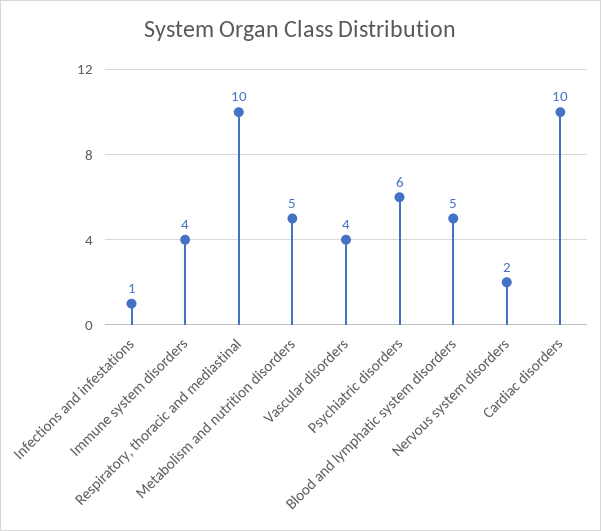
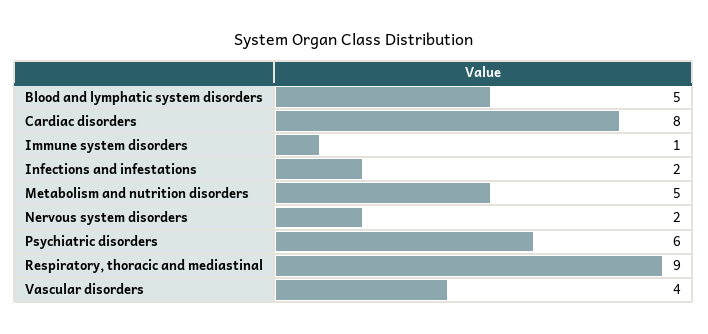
  {
-   "Infections and infestations": 1,
+   "Infections and infestations": 2,
-   "Immune system disorders": 4,
+   "Immune system disorders": 1,
-   "Respiratory, thoracic and mediastinal": 10,
+   "Respiratory, thoracic and mediastinal": 9,
    "Metabolism and nutrition disorders": 5,
    "Vascular disorders": 4,
    "Psychiatric disorders": 6,
    "Blood and lymphatic system disorders": 5,
    "Nervous system disorders": 2,
-   "Cardiac disorders": 10
+   "Cardiac disorders": 8
  }

